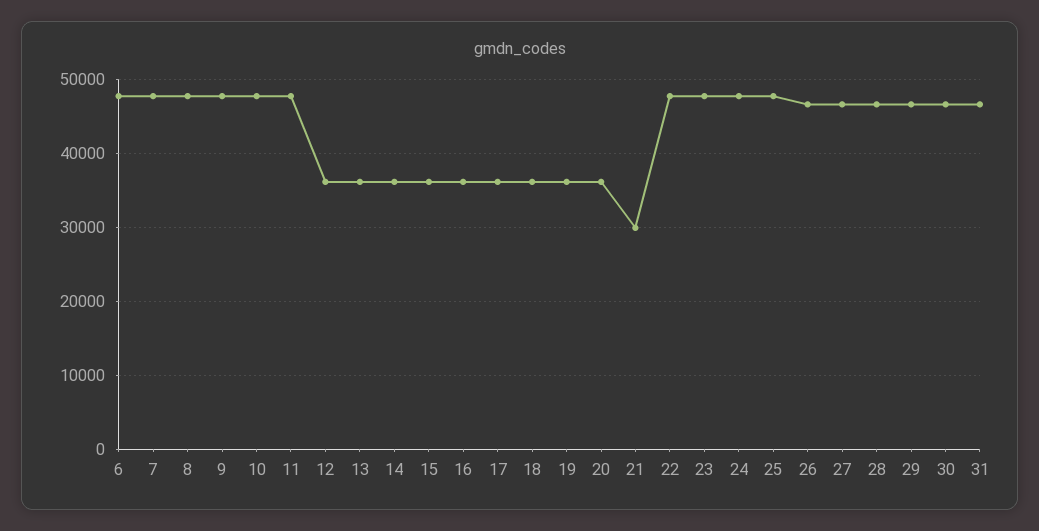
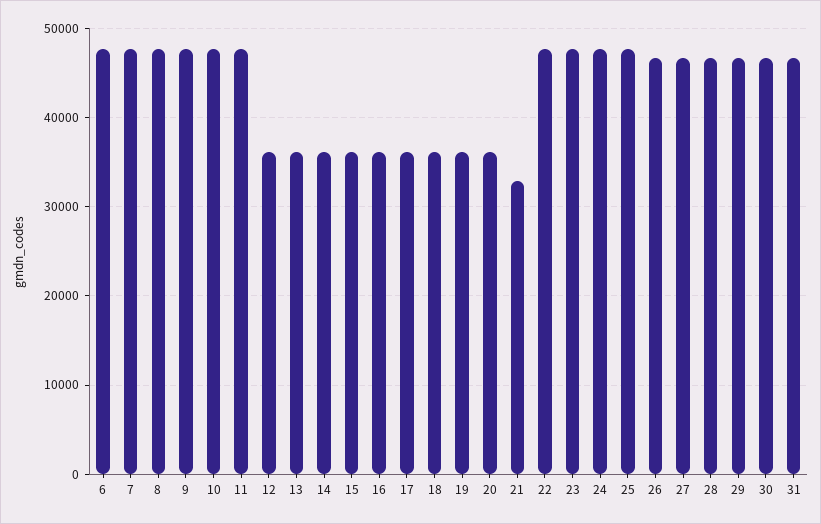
  {
    "6": 48000,
    "7": 48000,
    "8": 48000,
    "9": 48000,
    "10": 48000,
    "11": 48000,
    "12": 36000,
    "13": 36000,
    "14": 36000,
    "15": 36000,
    "16": 36000,
    "17": 36000,
    "18": 36000,
    "19": 36000,
    "20": 36000,
-   "21": 30000,
+   "21": 33000,
    "22": 48000,
    "23": 48000,
    "24": 48000,
    "25": 48000,
    "26": 47000,
    "27": 47000,
    "28": 47000,
    "29": 47000,
    "30": 47000,
    "31": 47000
  }

